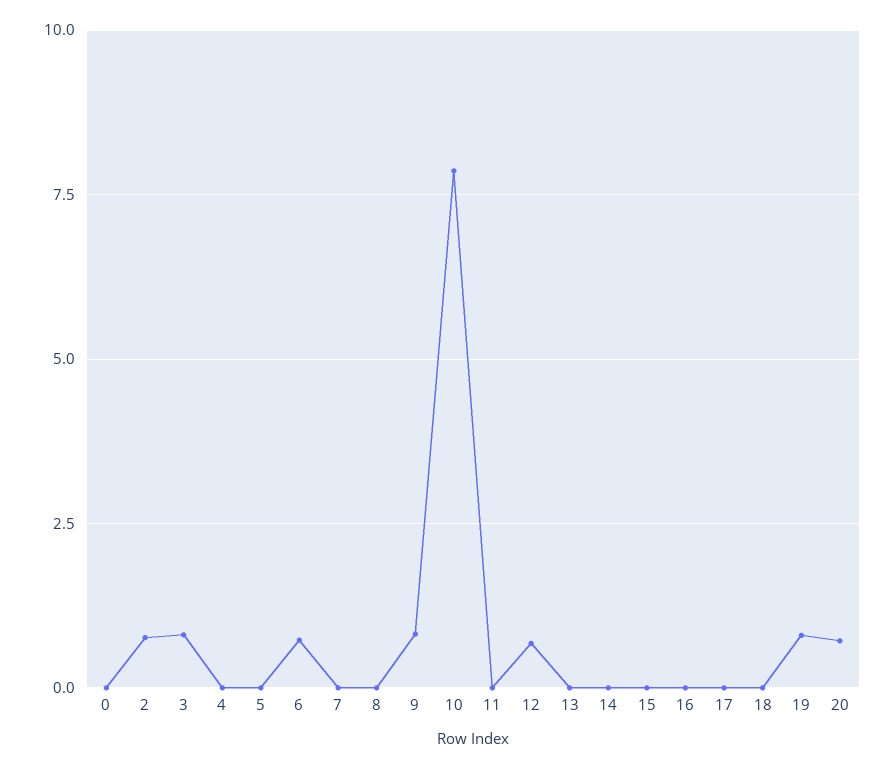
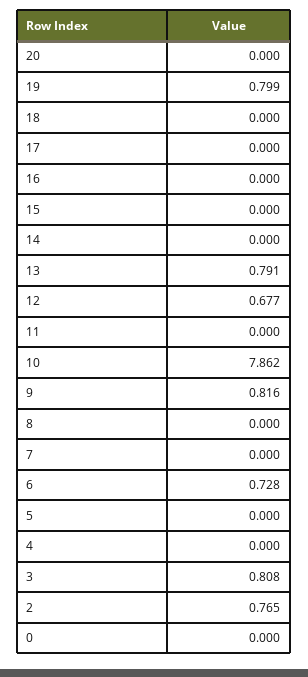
  {
    "0": 0,
    "2": 0.765,
    "3": 0.808,
    "4": 0,
    "5": 0,
    "6": 0.728,
    "7": 0,
    "8": 0,
    "9": 0.816,
    "10": 7.862,
    "11": 0,
    "12": 0.677,
-   "13": 0,
+   "13": 0.791,
    "14": 0,
    "15": 0,
    "16": 0,
    "17": 0,
    "18": 0,
    "19": 0.799,
-   "20": 0.75
+   "20": 0
  }

